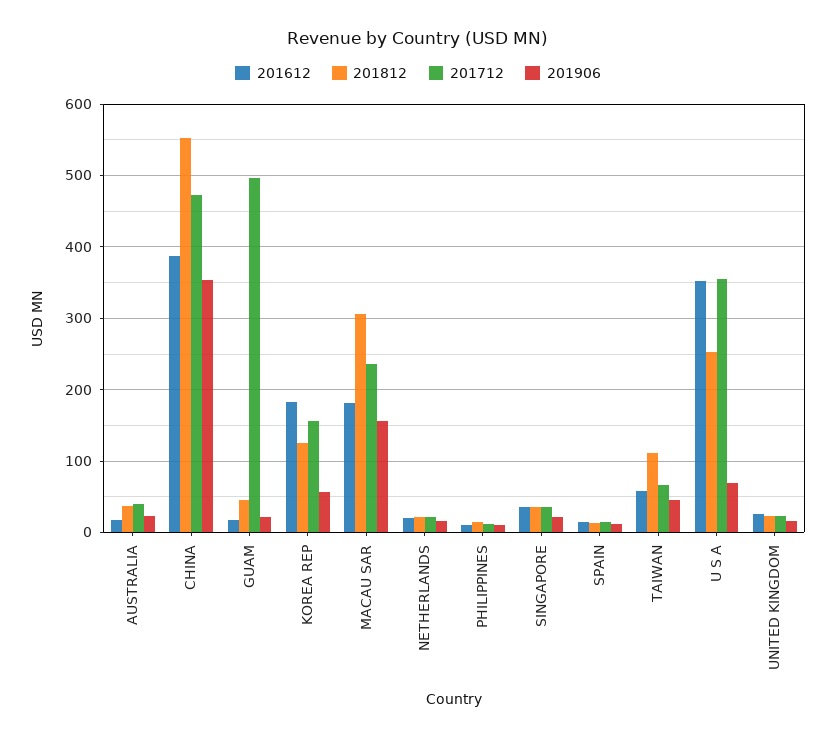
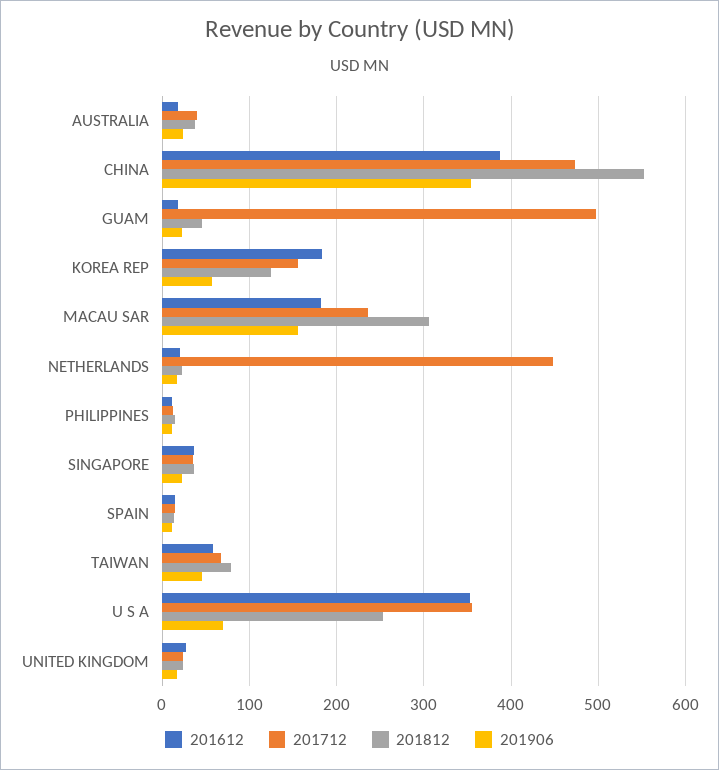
  {
    "201612": {
      "AUSTRALIA": 20,
      "CHINA": 390,
      "GUAM": 20,
      "KOREA REP": 180,
      "MACAU SAR": 180,
      "NETHERLANDS": 20,
      "PHILIPPINES": 10,
      "SINGAPORE": 40,
      "SPAIN": 10,
      "TAIWAN": 60,
      "U S A": 350,
      "UNITED KINGDOM": 30
    },
    "201812": {
      "AUSTRALIA": 40,
      "CHINA": 550,
      "GUAM": 50,
      "KOREA REP": 130,
      "MACAU SAR": 310,
      "NETHERLANDS": 20,
      "PHILIPPINES": 10,
      "SINGAPORE": 40,
      "SPAIN": 10,
-     "TAIWAN": 110,
+     "TAIWAN": 80,
      "U S A": 250,
      "UNITED KINGDOM": 20
    },
    "201712": {
      "AUSTRALIA": 40,
      "CHINA": 470,
      "GUAM": 500,
      "KOREA REP": 160,
      "MACAU SAR": 240,
-     "NETHERLANDS": 20,
+     "NETHERLANDS": 450,
      "PHILIPPINES": 10,
      "SINGAPORE": 40,
      "SPAIN": 10,
      "TAIWAN": 70,
      "U S A": 350,
      "UNITED KINGDOM": 20
    },
    "201906": {
      "AUSTRALIA": 20,
      "CHINA": 350,
      "GUAM": 20,
      "KOREA REP": 60,
      "MACAU SAR": 160,
      "NETHERLANDS": 20,
      "PHILIPPINES": 10,
      "SINGAPORE": 20,
      "SPAIN": 10,
      "TAIWAN": 50,
      "U S A": 70,
      "UNITED KINGDOM": 20
    }
  }

